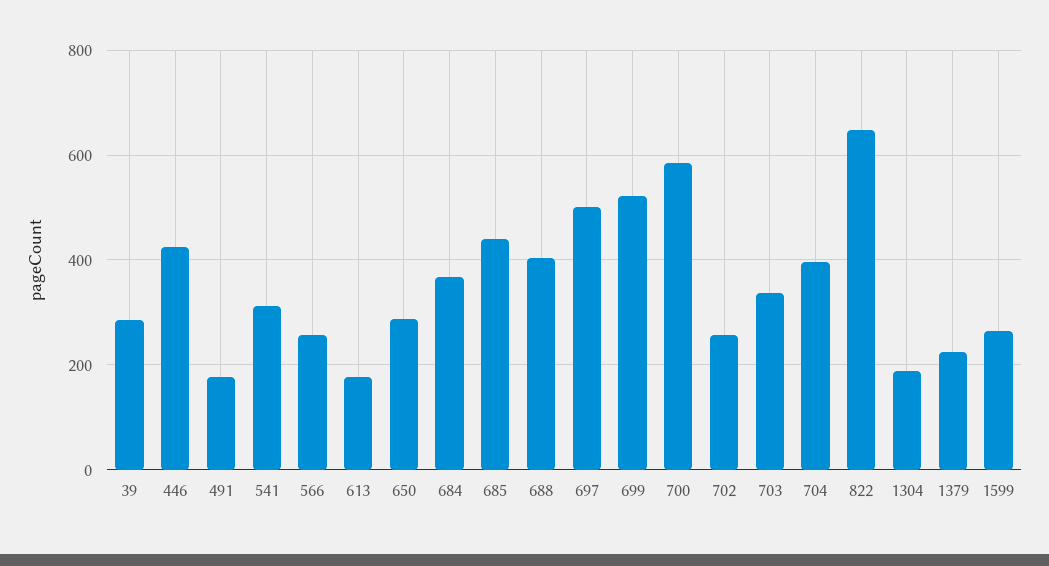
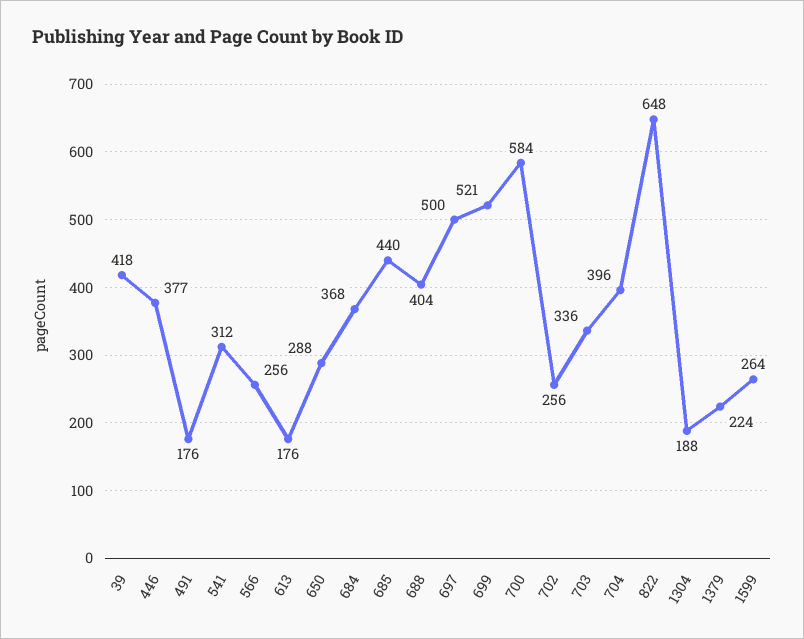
  {
-   "39": 280,
+   "39": 418,
-   "446": 420,
+   "446": 377,
    "491": 176,
    "541": 312,
    "566": 256,
    "613": 176,
    "650": 288,
    "684": 368,
    "685": 440,
    "688": 404,
    "697": 500,
    "699": 521,
    "700": 584,
    "702": 256,
    "703": 336,
    "704": 396,
    "822": 648,
    "1304": 188,
    "1379": 224,
    "1599": 264
  }

